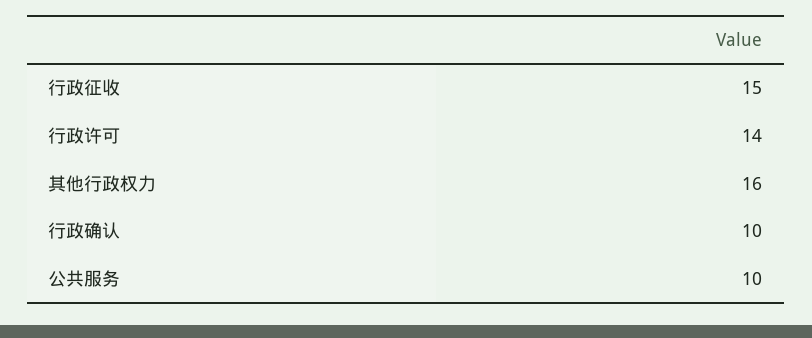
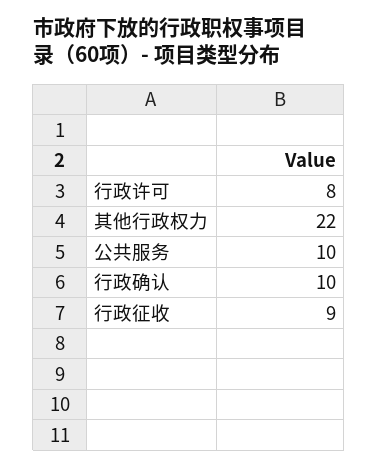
  {
-   "行政征收": 15,
+   "行政征收": 9,
-   "行政许可": 14,
+   "行政许可": 8,
-   "其他行政权力": 16,
+   "其他行政权力": 22,
    "行政确认": 10,
    "公共服务": 10
  }

